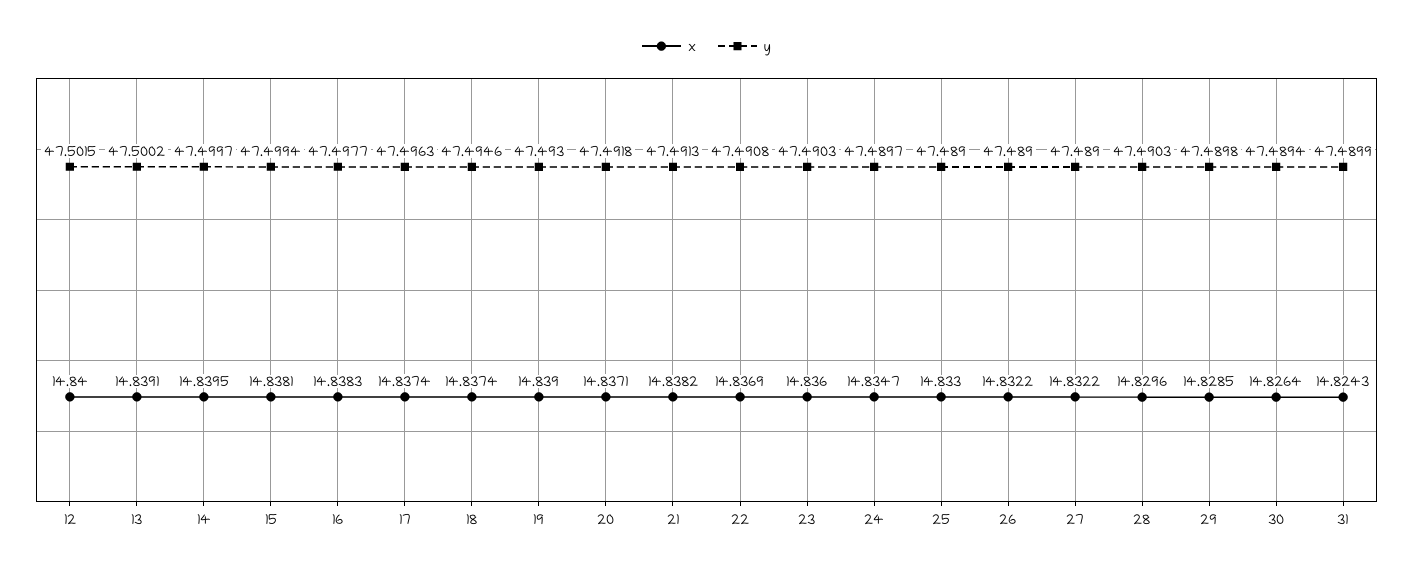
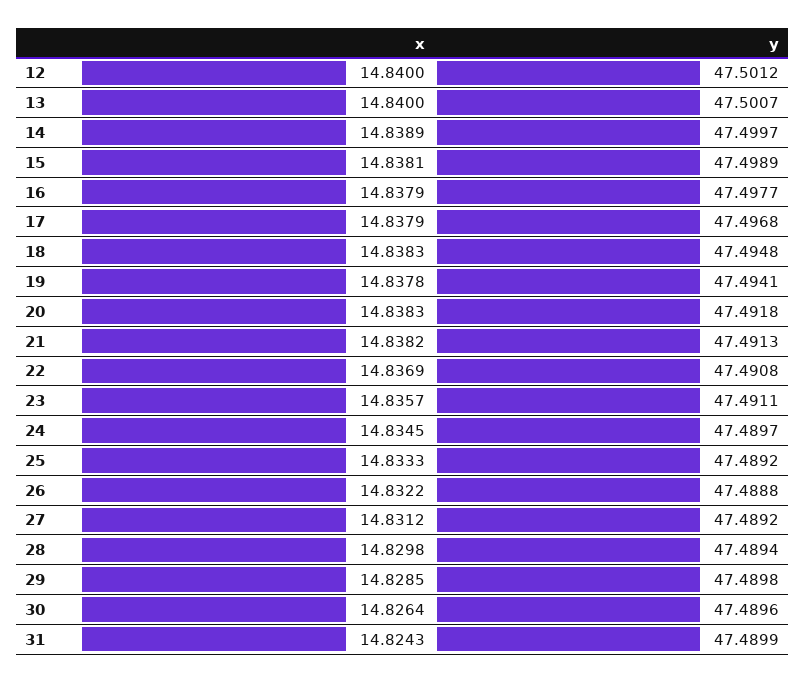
  {
    "x": {
      "12": 14.84,
-     "13": 14.8391,
+     "13": 14.84,
-     "14": 14.8395,
+     "14": 14.8389,
      "15": 14.8381,
-     "16": 14.8383,
+     "16": 14.8379,
-     "17": 14.8374,
+     "17": 14.8379,
-     "18": 14.8374,
+     "18": 14.8383,
-     "19": 14.839,
+     "19": 14.8378,
-     "20": 14.8371,
+     "20": 14.8383,
      "21": 14.8382,
      "22": 14.8369,
-     "23": 14.836,
+     "23": 14.8357,
-     "24": 14.8347,
+     "24": 14.8345,
-     "25": 14.833,
+     "25": 14.8333,
      "26": 14.8322,
-     "27": 14.8322,
+     "27": 14.8312,
-     "28": 14.8296,
+     "28": 14.8298,
      "29": 14.8285,
      "30": 14.8264,
      "31": 14.8243
    },
    "y": {
-     "12": 47.5015,
+     "12": 47.5012,
-     "13": 47.5002,
+     "13": 47.5007,
      "14": 47.4997,
-     "15": 47.4994,
+     "15": 47.4989,
      "16": 47.4977,
-     "17": 47.4963,
+     "17": 47.4968,
-     "18": 47.4946,
+     "18": 47.4948,
-     "19": 47.493,
+     "19": 47.4941,
      "20": 47.4918,
      "21": 47.4913,
      "22": 47.4908,
-     "23": 47.4903,
+     "23": 47.4911,
      "24": 47.4897,
-     "25": 47.489,
+     "25": 47.4892,
-     "26": 47.489,
+     "26": 47.4888,
-     "27": 47.489,
+     "27": 47.4892,
-     "28": 47.4903,
+     "28": 47.4894,
      "29": 47.4898,
-     "30": 47.4894,
+     "30": 47.4896,
      "31": 47.4899
    }
  }

